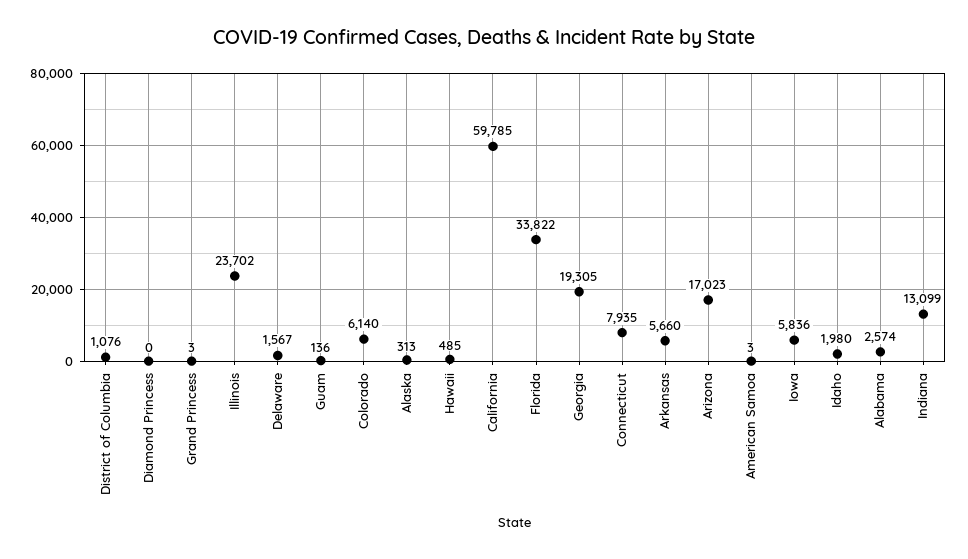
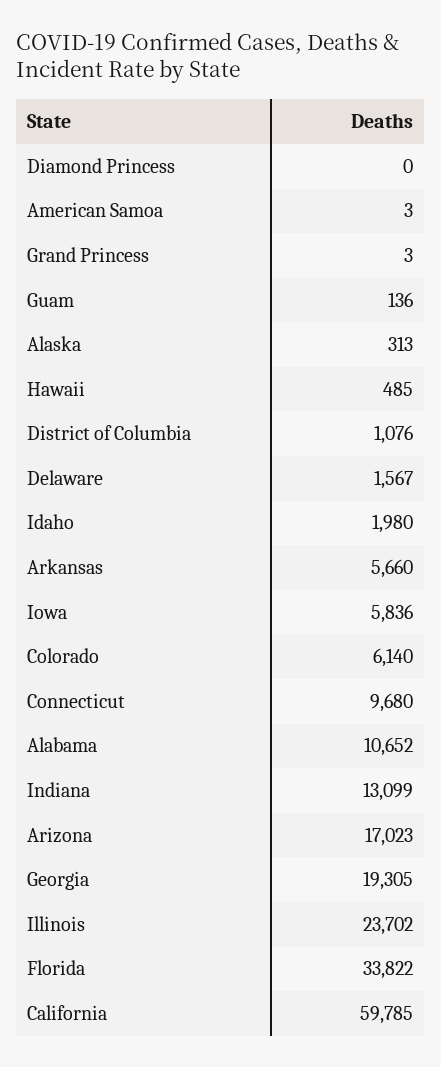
  {
    "District of Columbia": 1076,
    "Diamond Princess": 0,
    "Grand Princess": 3,
    "Illinois": 23702,
    "Delaware": 1567,
    "Guam": 136,
    "Colorado": 6140,
    "Alaska": 313,
    "Hawaii": 485,
    "California": 59785,
    "Florida": 33822,
    "Georgia": 19305,
-   "Connecticut": 7935,
+   "Connecticut": 9680,
    "Arkansas": 5660,
    "Arizona": 17023,
    "American Samoa": 3,
    "Iowa": 5836,
    "Idaho": 1980,
-   "Alabama": 2574,
+   "Alabama": 10652,
    "Indiana": 13099
  }

